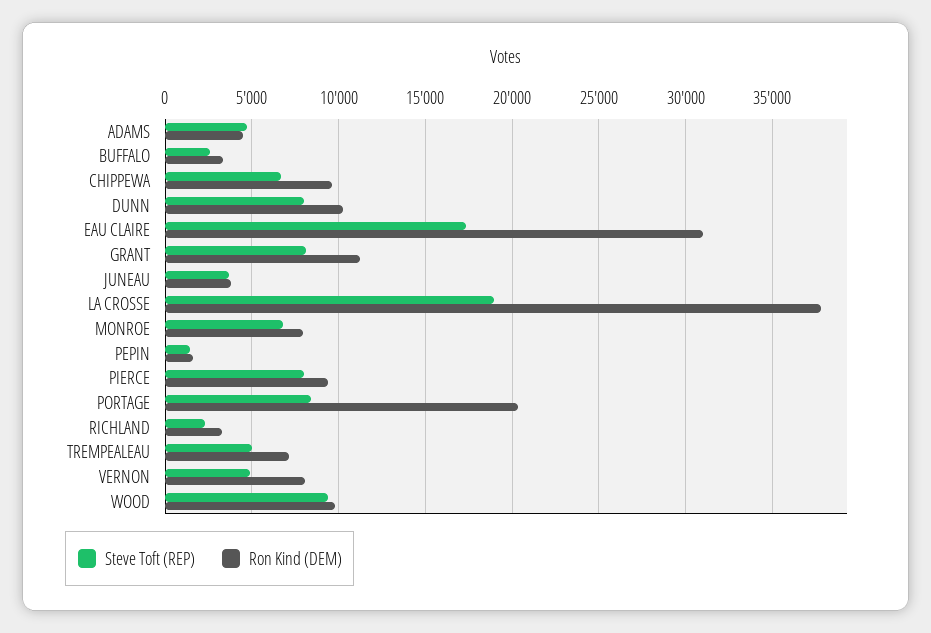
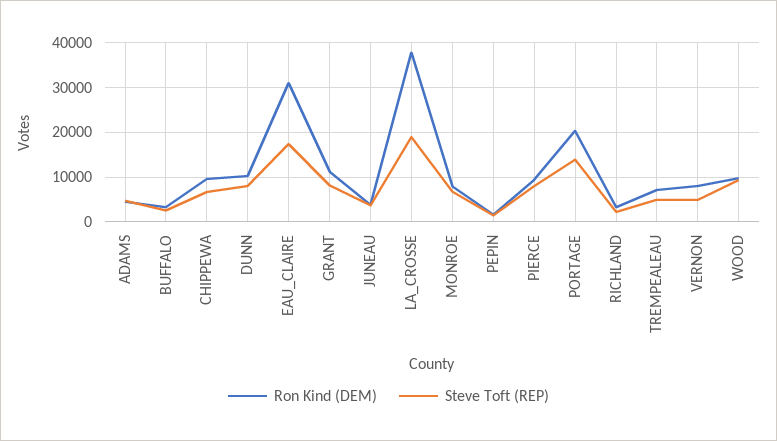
  {
    "Steve Toft (REP)": {
      "ADAMS": 5000,
      "BUFFALO": 2500,
      "CHIPPEWA": 6500,
      "DUNN": 8000,
      "EAU CLAIRE": 17500,
      "GRANT": 8000,
      "JUNEAU": 3500,
      "LA CROSSE": 19000,
      "MONROE": 7000,
      "PEPIN": 1500,
      "PIERCE": 8000,
-     "PORTAGE": 8500,
+     "PORTAGE": 14000,
      "RICHLAND": 2500,
      "TREMPEALEAU": 5000,
      "VERNON": 5000,
      "WOOD": 9500
    },
    "Ron Kind (DEM)": {
      "ADAMS": 4500,
      "BUFFALO": 3500,
      "CHIPPEWA": 9500,
      "DUNN": 10500,
      "EAU CLAIRE": 31000,
      "GRANT": 11000,
      "JUNEAU": 4000,
      "LA CROSSE": 38000,
      "MONROE": 8000,
      "PEPIN": 1500,
      "PIERCE": 9500,
      "PORTAGE": 20500,
      "RICHLAND": 3500,
      "TREMPEALEAU": 7000,
      "VERNON": 8000,
      "WOOD": 10000
    }
  }

